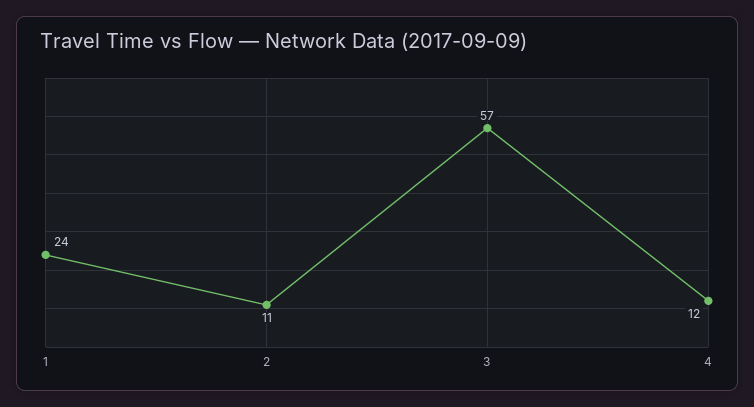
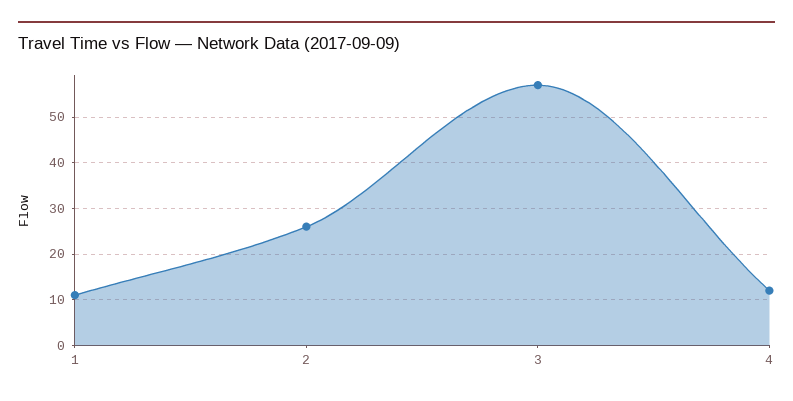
  {
-   "1": 24,
+   "1": 10,
-   "2": 11,
+   "2": 25,
    "3": 57,
    "4": 12
  }

